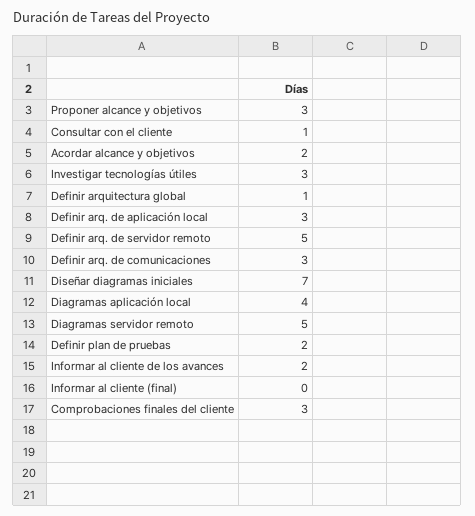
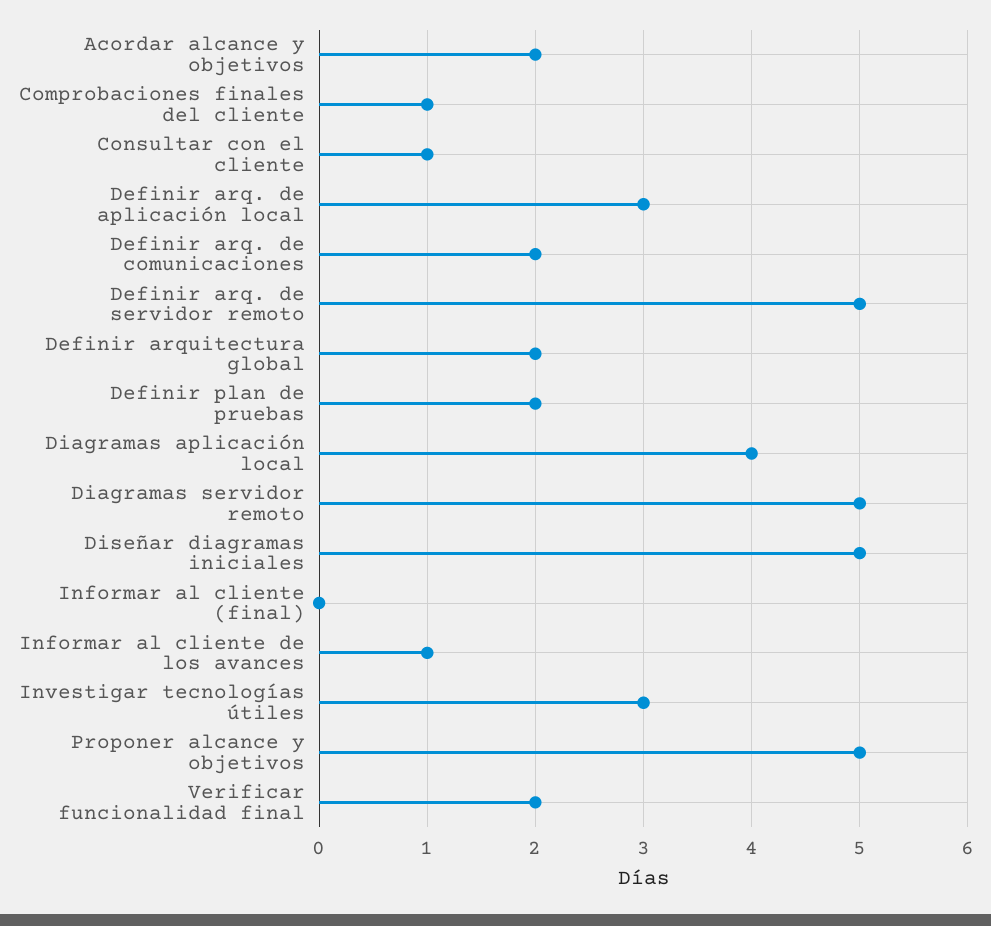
  {
-   "Proponer alcance y objetivos": 3,
+   "Proponer alcance y objetivos": 5,
    "Consultar con el cliente": 1,
    "Acordar alcance y objetivos": 2,
    "Investigar tecnologías útiles": 3,
-   "Definir arquitectura global": 1,
+   "Definir arquitectura global": 2,
    "Definir arq. de aplicación local": 3,
    "Definir arq. de servidor remoto": 5,
-   "Definir arq. de comunicaciones": 3,
+   "Definir arq. de comunicaciones": 2,
-   "Diseñar diagramas iniciales": 7,
+   "Diseñar diagramas iniciales": 5,
    "Diagramas aplicación local": 4,
    "Diagramas servidor remoto": 5,
    "Definir plan de pruebas": 2,
-   "Informar al cliente de los avances": 2,
+   "Informar al cliente de los avances": 1,
    "Informar al cliente (final)": 0,
-   "Comprobaciones finales del cliente": 3
+   "Comprobaciones finales del cliente": 1,
+   "Verificar funcionalidad final": 2
  }

